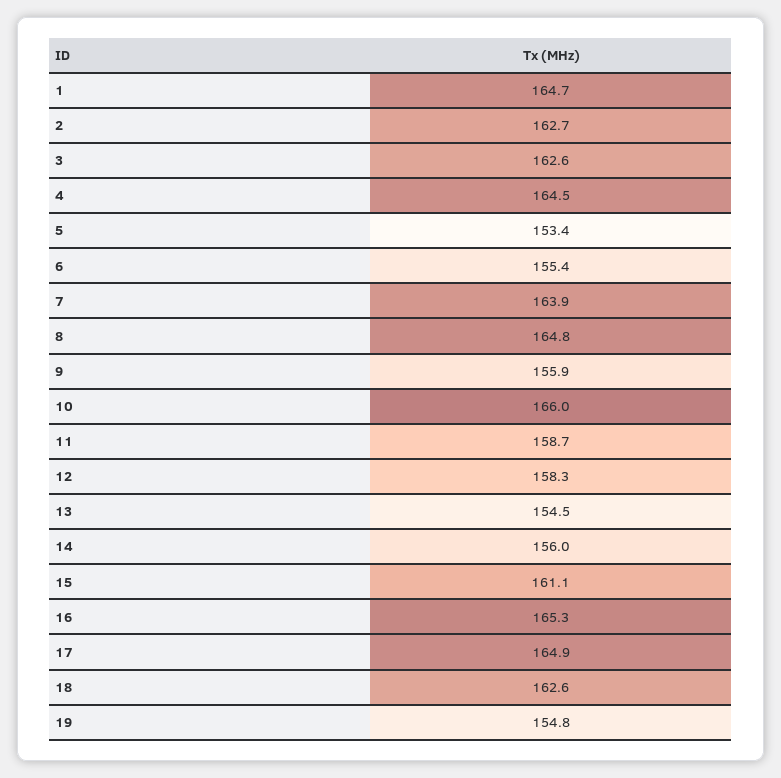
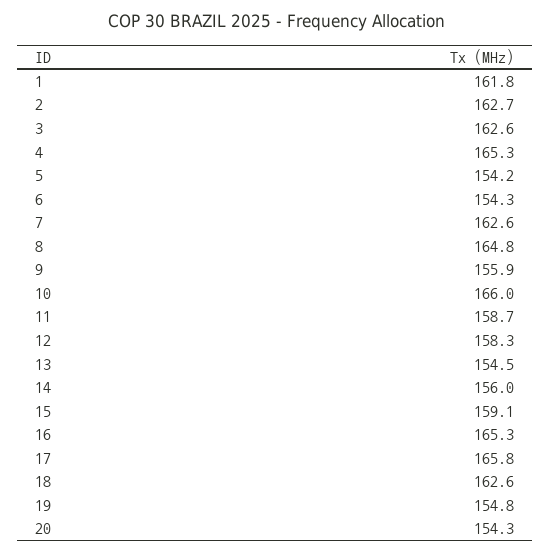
  {
-   "1": 164.7,
+   "1": 161.8,
    "2": 162.7,
    "3": 162.6,
-   "4": 164.5,
+   "4": 165.3,
-   "5": 153.4,
+   "5": 154.2,
-   "6": 155.4,
+   "6": 154.3,
-   "7": 163.9,
+   "7": 162.6,
    "8": 164.8,
    "9": 155.9,
    "10": 166,
    "11": 158.7,
    "12": 158.3,
    "13": 154.5,
    "14": 156,
-   "15": 161.1,
+   "15": 159.1,
    "16": 165.3,
-   "17": 164.9,
+   "17": 165.8,
    "18": 162.6,
-   "19": 154.8
+   "19": 154.8,
+   "20": 154.3
  }

